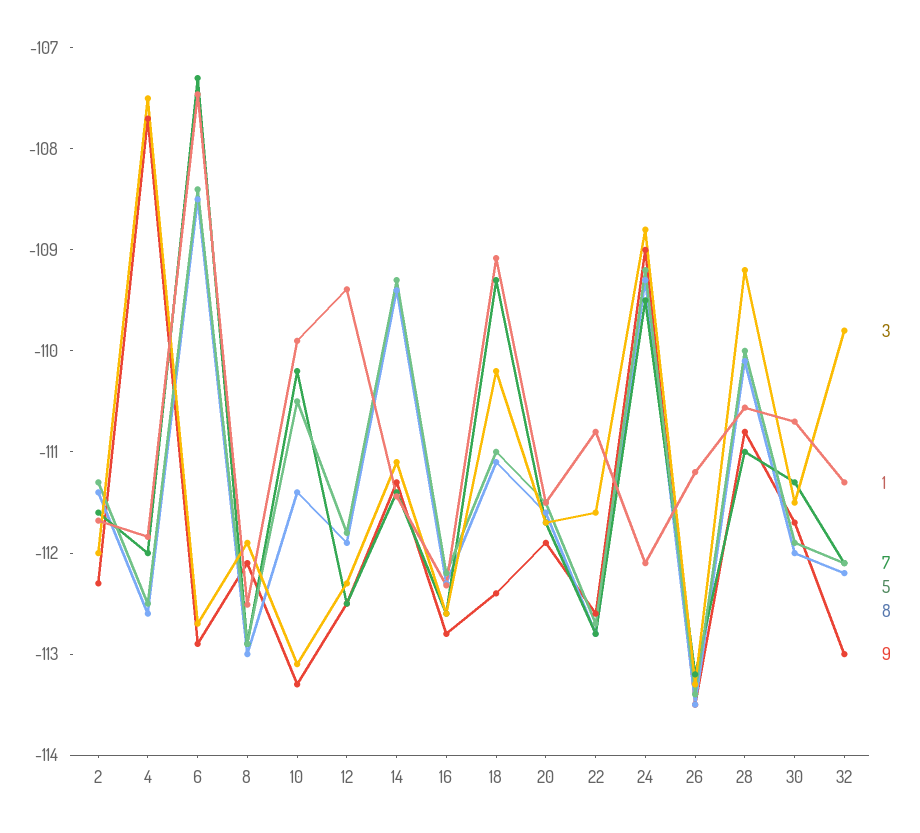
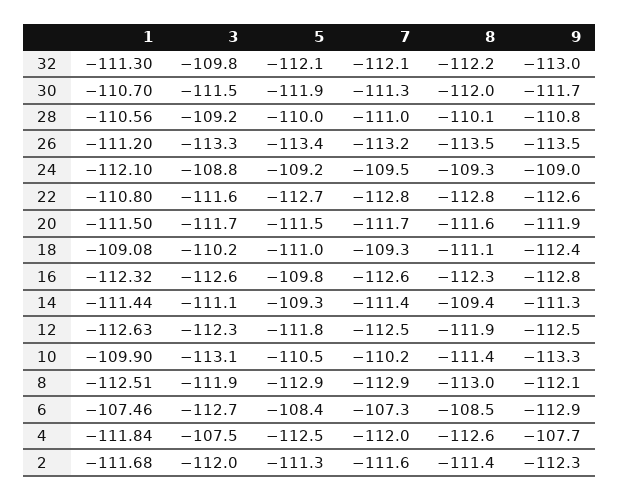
  {
    "3": {
      "2": -112,
      "4": -107.5,
      "6": -112.7,
      "8": -111.9,
      "10": -113.1,
      "12": -112.3,
      "14": -111.1,
      "16": -112.6,
      "18": -110.2,
      "20": -111.7,
      "22": -111.6,
      "24": -108.8,
      "26": -113.3,
      "28": -109.2,
      "30": -111.5,
      "32": -109.8
    },
    "1": {
      "2": -111.68,
      "4": -111.84,
      "6": -107.46,
      "8": -112.51,
      "10": -109.9,
-     "12": -109.4,
+     "12": -112.63,
      "14": -111.44,
      "16": -112.32,
      "18": -109.08,
      "20": -111.5,
      "22": -110.8,
      "24": -112.1,
      "26": -111.2,
      "28": -110.56,
      "30": -110.7,
      "32": -111.3
    },
    "7": {
      "2": -111.6,
      "4": -112,
      "6": -107.3,
      "8": -112.9,
      "10": -110.2,
      "12": -112.5,
      "14": -111.4,
      "16": -112.6,
      "18": -109.3,
      "20": -111.7,
      "22": -112.8,
      "24": -109.5,
      "26": -113.2,
      "28": -111,
      "30": -111.3,
      "32": -112.1
    },
    "5": {
      "2": -111.3,
      "4": -112.5,
      "6": -108.4,
      "8": -112.9,
      "10": -110.5,
      "12": -111.8,
      "14": -109.3,
-     "16": -112.2,
+     "16": -109.8,
      "18": -111,
      "20": -111.5,
      "22": -112.7,
      "24": -109.2,
      "26": -113.4,
      "28": -110,
      "30": -111.9,
      "32": -112.1
    },
    "8": {
      "2": -111.4,
      "4": -112.6,
      "6": -108.5,
      "8": -113,
      "10": -111.4,
      "12": -111.9,
      "14": -109.4,
      "16": -112.3,
      "18": -111.1,
      "20": -111.6,
      "22": -112.8,
      "24": -109.3,
      "26": -113.5,
      "28": -110.1,
      "30": -112,
      "32": -112.2
    },
    "9": {
      "2": -112.3,
      "4": -107.7,
      "6": -112.9,
      "8": -112.1,
      "10": -113.3,
      "12": -112.5,
      "14": -111.3,
      "16": -112.8,
      "18": -112.4,
      "20": -111.9,
      "22": -112.6,
      "24": -109,
      "26": -113.5,
      "28": -110.8,
      "30": -111.7,
      "32": -113
    }
  }

